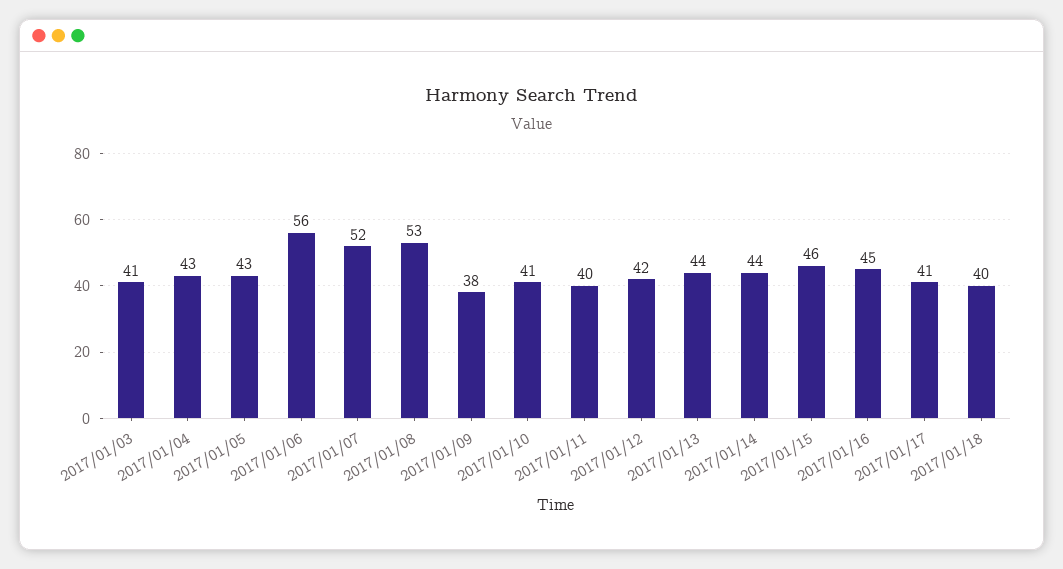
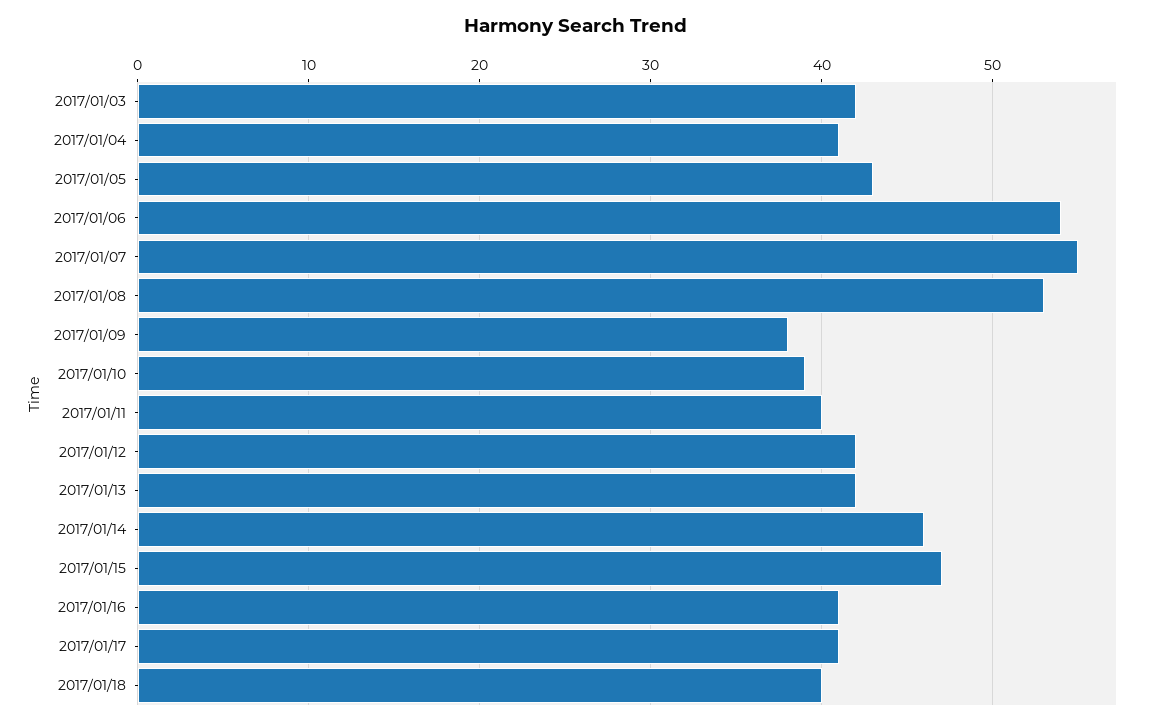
  {
-   "2017/01/03": 41,
+   "2017/01/03": 42,
-   "2017/01/04": 43,
+   "2017/01/04": 41,
    "2017/01/05": 43,
-   "2017/01/06": 56,
+   "2017/01/06": 54,
-   "2017/01/07": 52,
+   "2017/01/07": 55,
    "2017/01/08": 53,
    "2017/01/09": 38,
-   "2017/01/10": 41,
+   "2017/01/10": 39,
    "2017/01/11": 40,
    "2017/01/12": 42,
-   "2017/01/13": 44,
+   "2017/01/13": 42,
-   "2017/01/14": 44,
+   "2017/01/14": 46,
-   "2017/01/15": 46,
+   "2017/01/15": 47,
-   "2017/01/16": 45,
+   "2017/01/16": 41,
    "2017/01/17": 41,
    "2017/01/18": 40
  }

